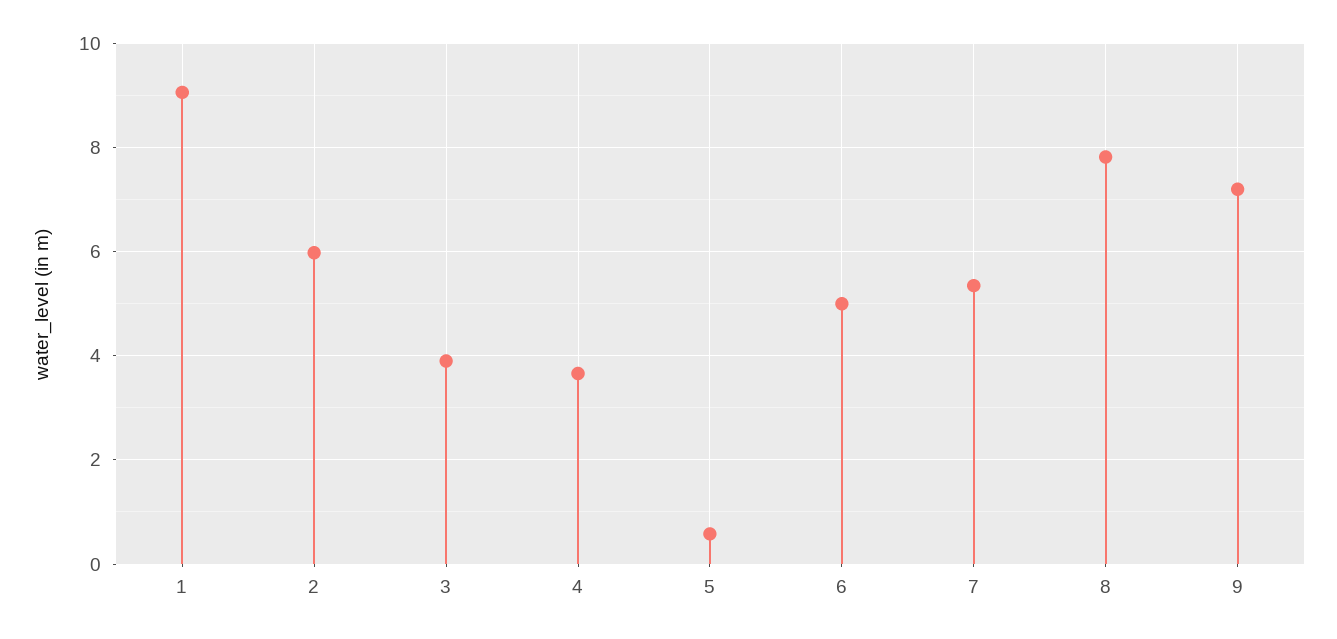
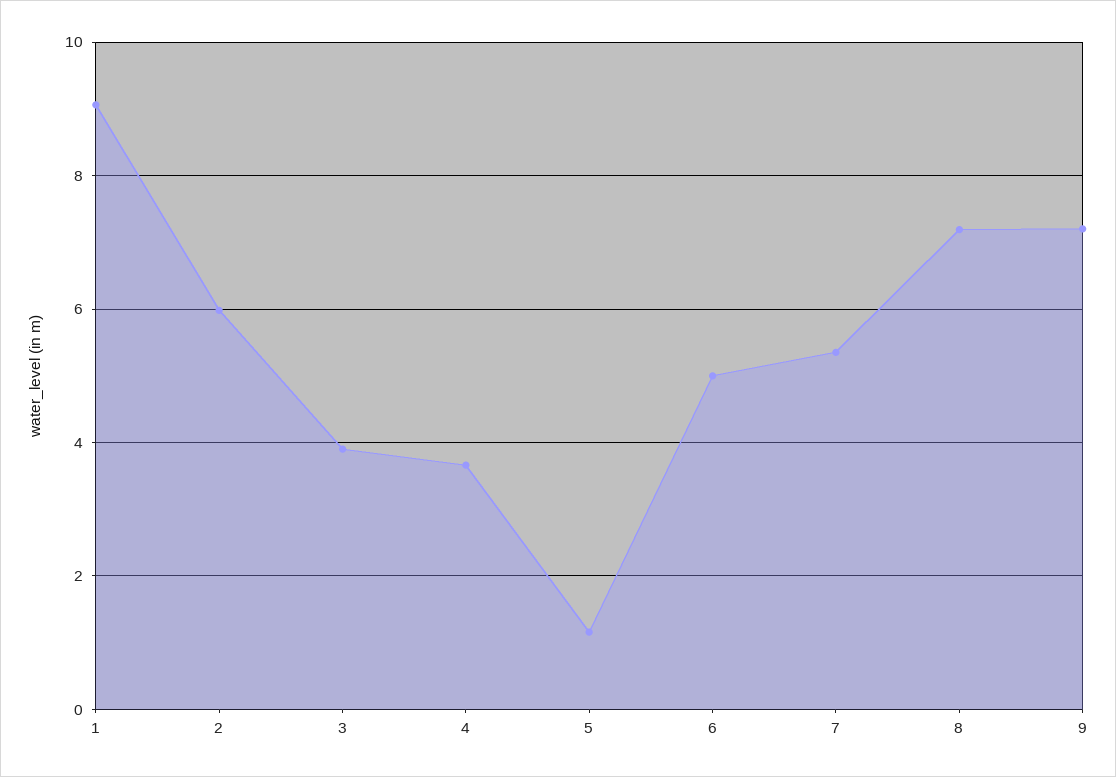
  {
    "1": 9,
    "2": 6,
    "3": 4,
    "4": 3.6,
-   "5": 0.6,
+   "5": 1.2,
    "6": 5,
    "7": 5.4,
-   "8": 7.8,
+   "8": 7.2,
    "9": 7.2
  }

